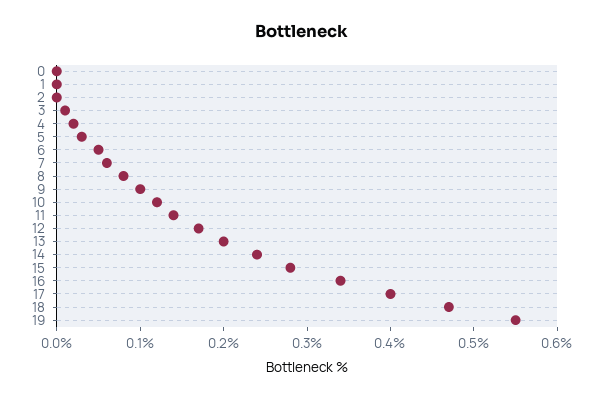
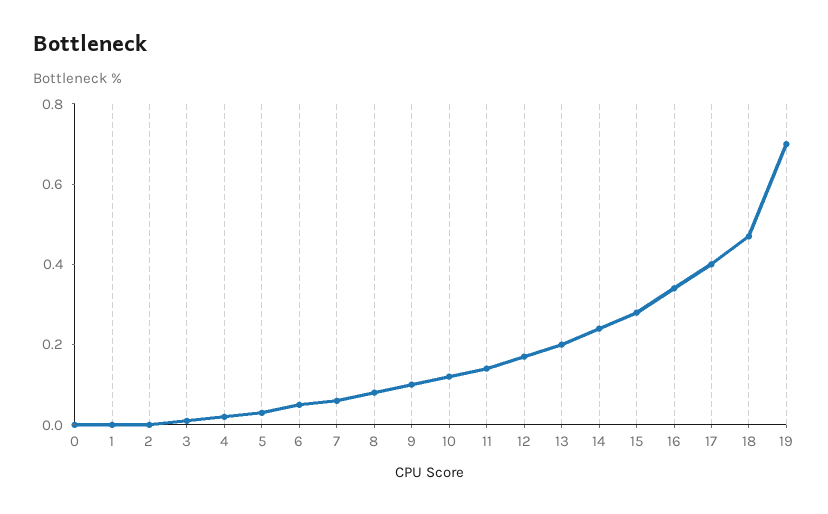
  {
    "0": 0,
    "1": 0,
    "2": 0,
    "3": 0.01,
    "4": 0.02,
    "5": 0.03,
    "6": 0.05,
    "7": 0.06,
    "8": 0.08,
    "9": 0.1,
    "10": 0.12,
    "11": 0.14,
    "12": 0.17,
    "13": 0.2,
    "14": 0.24,
    "15": 0.28,
    "16": 0.34,
    "17": 0.4,
    "18": 0.47,
-   "19": 0.55
+   "19": 0.7
  }

